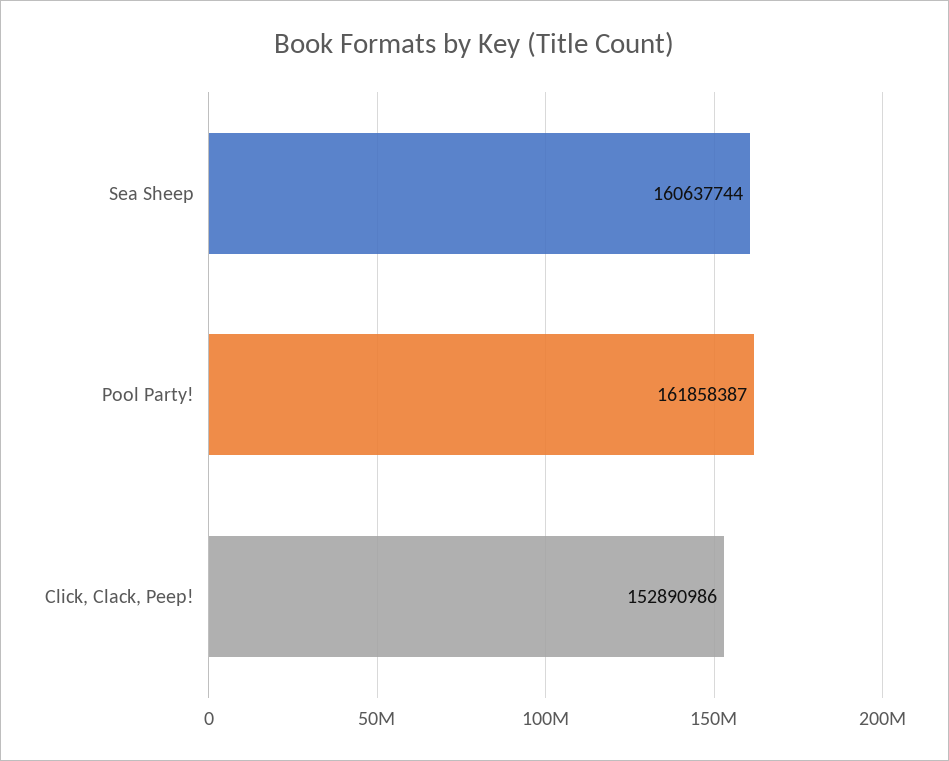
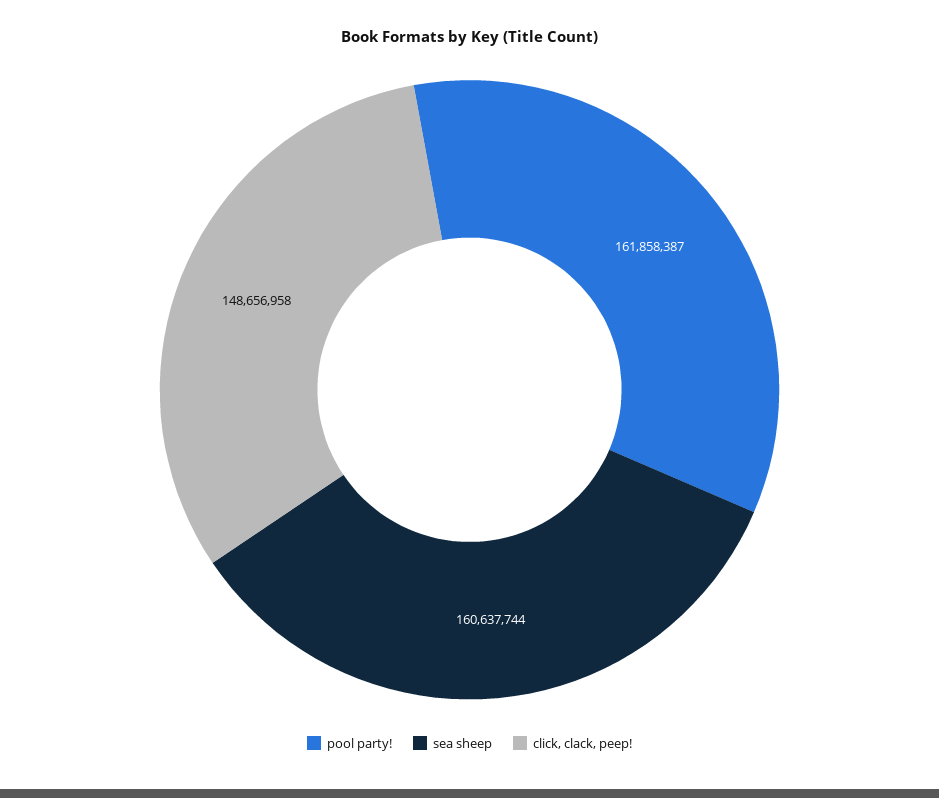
  {
    "Sea Sheep": 160637744,
    "Pool Party!": 161858387,
-   "Click, Clack, Peep!": 152890986
+   "Click, Clack, Peep!": 148656958
  }

